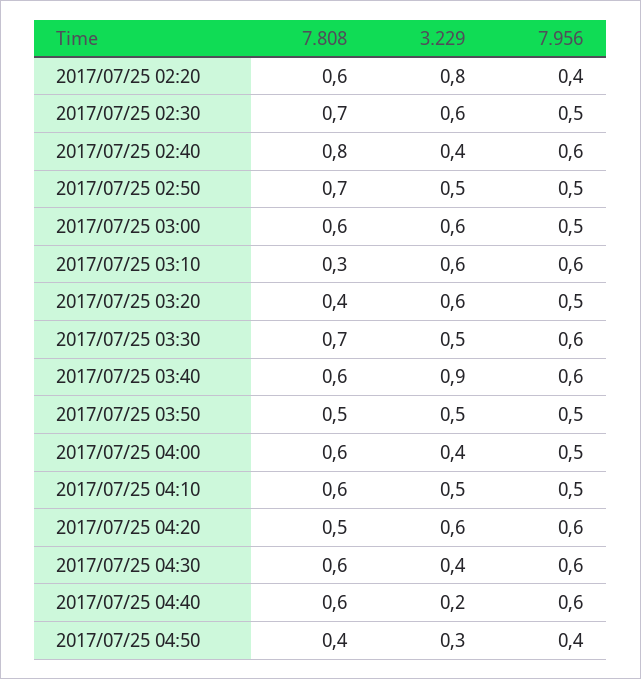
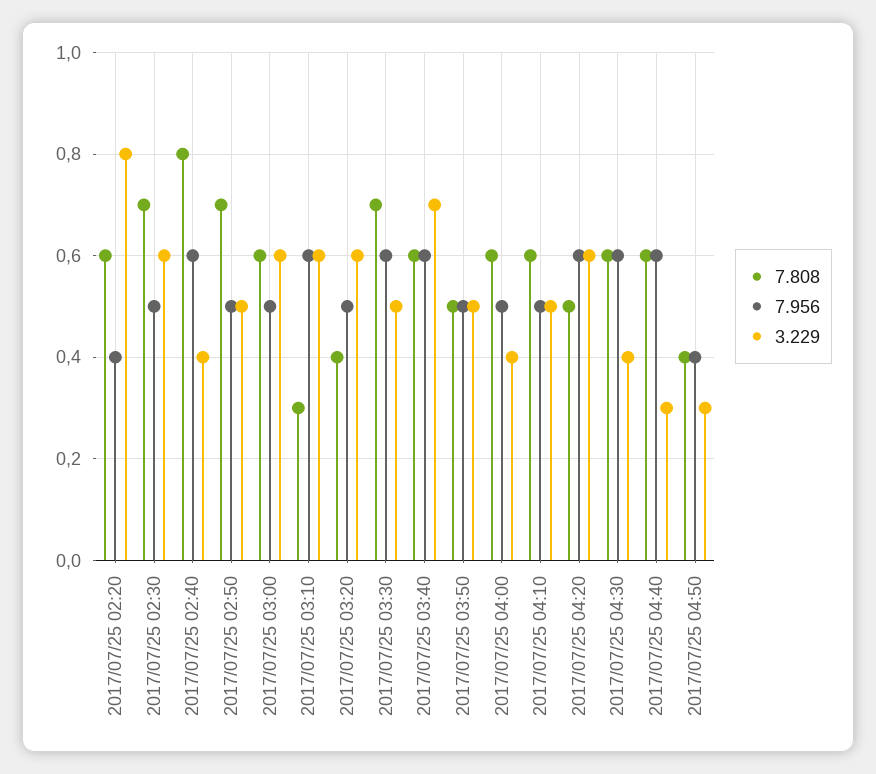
  {
    "7.808": {
      "2017/07/25 02:20": 0.6,
      "2017/07/25 02:30": 0.7,
      "2017/07/25 02:40": 0.8,
      "2017/07/25 02:50": 0.7,
      "2017/07/25 03:00": 0.6,
      "2017/07/25 03:10": 0.3,
      "2017/07/25 03:20": 0.4,
      "2017/07/25 03:30": 0.7,
      "2017/07/25 03:40": 0.6,
      "2017/07/25 03:50": 0.5,
      "2017/07/25 04:00": 0.6,
      "2017/07/25 04:10": 0.6,
      "2017/07/25 04:20": 0.5,
      "2017/07/25 04:30": 0.6,
      "2017/07/25 04:40": 0.6,
      "2017/07/25 04:50": 0.4
    },
    "3.229": {
      "2017/07/25 02:20": 0.8,
      "2017/07/25 02:30": 0.6,
      "2017/07/25 02:40": 0.4,
      "2017/07/25 02:50": 0.5,
      "2017/07/25 03:00": 0.6,
      "2017/07/25 03:10": 0.6,
      "2017/07/25 03:20": 0.6,
      "2017/07/25 03:30": 0.5,
-     "2017/07/25 03:40": 0.9,
+     "2017/07/25 03:40": 0.7,
      "2017/07/25 03:50": 0.5,
      "2017/07/25 04:00": 0.4,
      "2017/07/25 04:10": 0.5,
      "2017/07/25 04:20": 0.6,
      "2017/07/25 04:30": 0.4,
-     "2017/07/25 04:40": 0.2,
+     "2017/07/25 04:40": 0.3,
      "2017/07/25 04:50": 0.3
    },
    "7.956": {
      "2017/07/25 02:20": 0.4,
      "2017/07/25 02:30": 0.5,
      "2017/07/25 02:40": 0.6,
      "2017/07/25 02:50": 0.5,
      "2017/07/25 03:00": 0.5,
      "2017/07/25 03:10": 0.6,
      "2017/07/25 03:20": 0.5,
      "2017/07/25 03:30": 0.6,
      "2017/07/25 03:40": 0.6,
      "2017/07/25 03:50": 0.5,
      "2017/07/25 04:00": 0.5,
      "2017/07/25 04:10": 0.5,
      "2017/07/25 04:20": 0.6,
      "2017/07/25 04:30": 0.6,
      "2017/07/25 04:40": 0.6,
      "2017/07/25 04:50": 0.4
    }
  }

